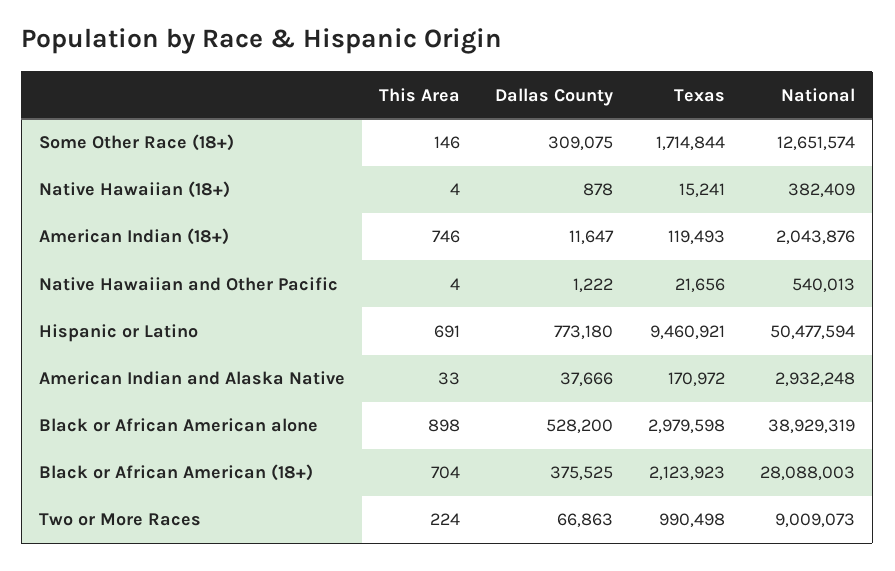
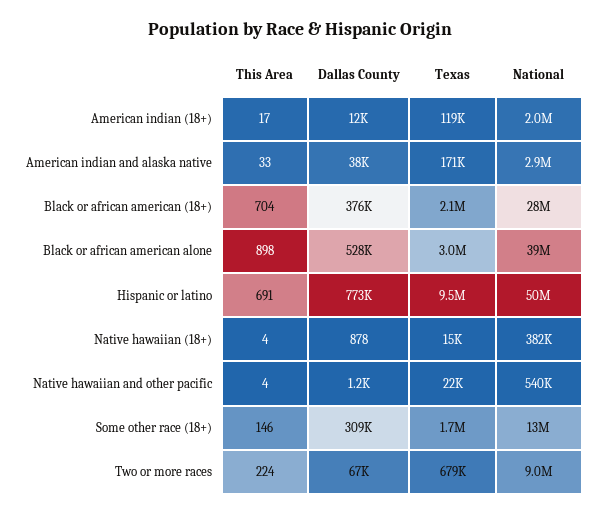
  {
    "This Area": {
      "Some Other Race (18+)": 146,
      "Native Hawaiian (18+)": 4,
-     "American Indian (18+)": 746,
+     "American Indian (18+)": 17,
      "Native Hawaiian and Other Pacific": 4,
      "Hispanic or Latino": 691,
      "American Indian and Alaska Native": 33,
      "Black or African American alone": 898,
      "Black or African American (18+)": 704,
      "Two or More Races": 224
    },
    "Dallas County": {
      "Some Other Race (18+)": 309075,
      "Native Hawaiian (18+)": 878,
      "American Indian (18+)": 11647,
      "Native Hawaiian and Other Pacific": 1222,
      "Hispanic or Latino": 773180,
      "American Indian and Alaska Native": 37666,
      "Black or African American alone": 528200,
      "Black or African American (18+)": 375525,
      "Two or More Races": 66863
    },
    "Texas": {
      "Some Other Race (18+)": 1714844,
      "Native Hawaiian (18+)": 15241,
      "American Indian (18+)": 119493,
      "Native Hawaiian and Other Pacific": 21656,
      "Hispanic or Latino": 9460921,
      "American Indian and Alaska Native": 170972,
      "Black or African American alone": 2979598,
      "Black or African American (18+)": 2123923,
-     "Two or More Races": 990498
+     "Two or More Races": 679000
    },
    "National": {
      "Some Other Race (18+)": 12651574,
      "Native Hawaiian (18+)": 382409,
      "American Indian (18+)": 2043876,
      "Native Hawaiian and Other Pacific": 540013,
      "Hispanic or Latino": 50477594,
      "American Indian and Alaska Native": 2932248,
      "Black or African American alone": 38929319,
      "Black or African American (18+)": 28088003,
      "Two or More Races": 9009073
    }
  }

